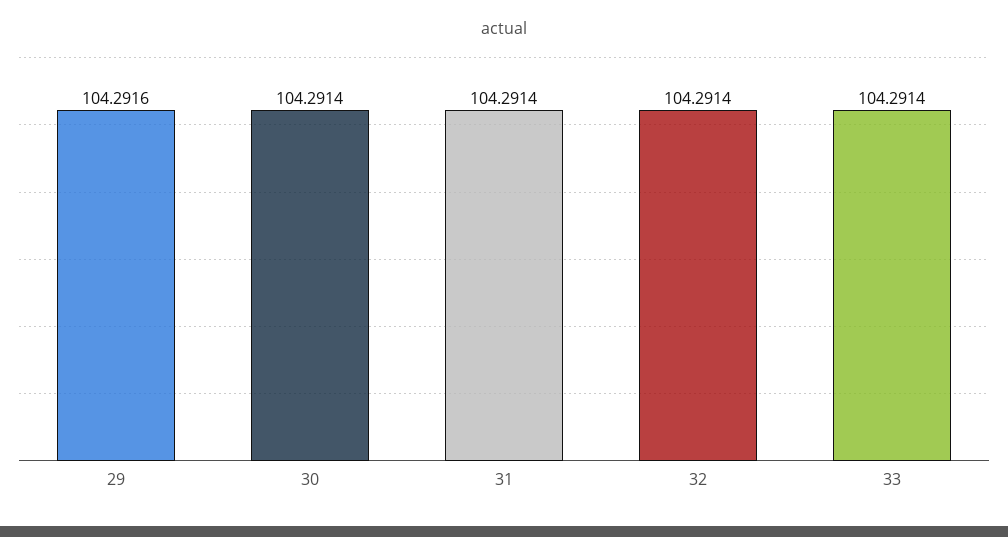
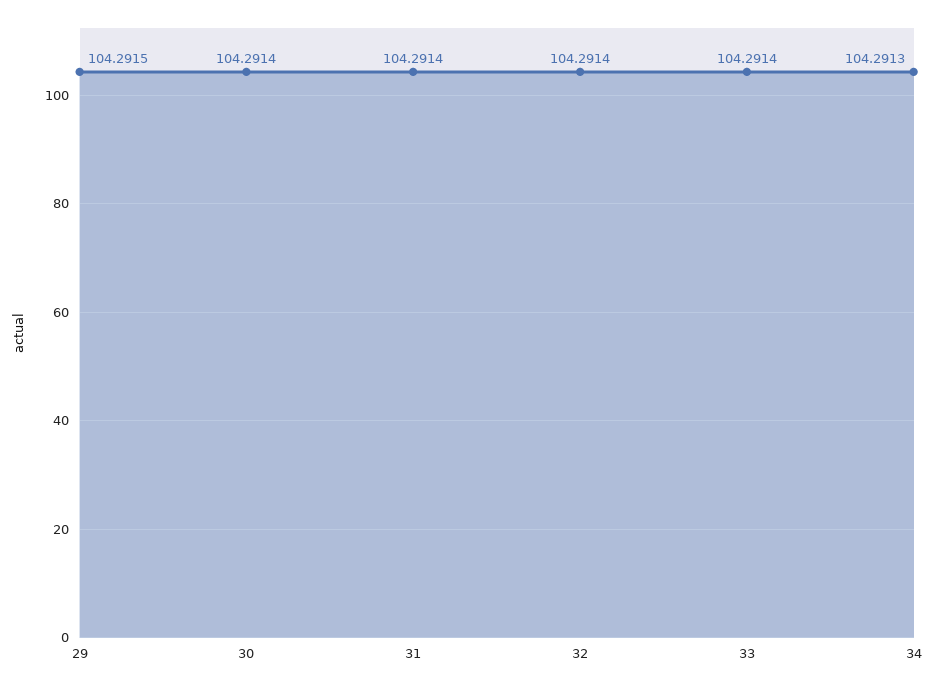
  {
-   "29": 104.2916,
+   "29": 104.2915,
    "30": 104.2914,
    "31": 104.2914,
    "32": 104.2914,
-   "33": 104.2914
+   "33": 104.2914,
+   "34": 104.2913
  }

